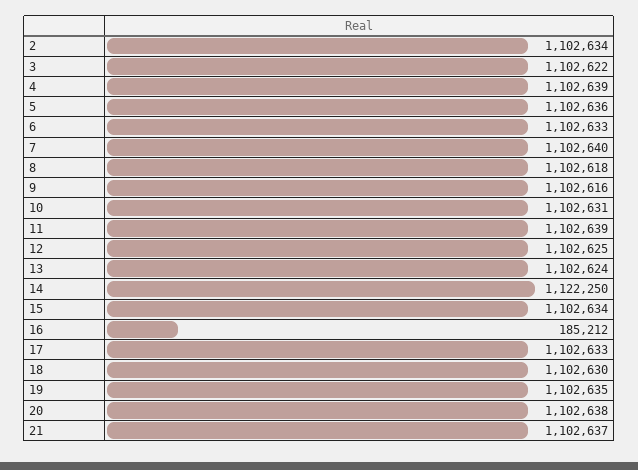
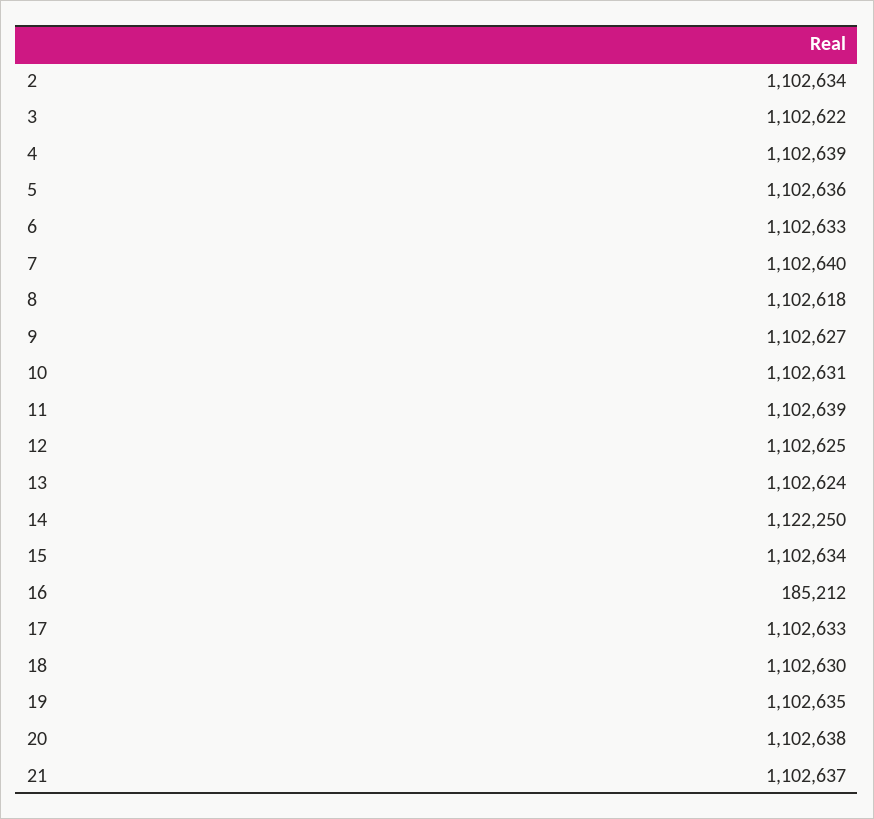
  {
    "2": 1102634,
    "3": 1102622,
    "4": 1102639,
    "5": 1102636,
    "6": 1102633,
    "7": 1102640,
    "8": 1102618,
-   "9": 1102616,
+   "9": 1102627,
    "10": 1102631,
    "11": 1102639,
    "12": 1102625,
    "13": 1102624,
    "14": 1122250,
    "15": 1102634,
    "16": 185212,
    "17": 1102633,
    "18": 1102630,
    "19": 1102635,
    "20": 1102638,
    "21": 1102637
  }

